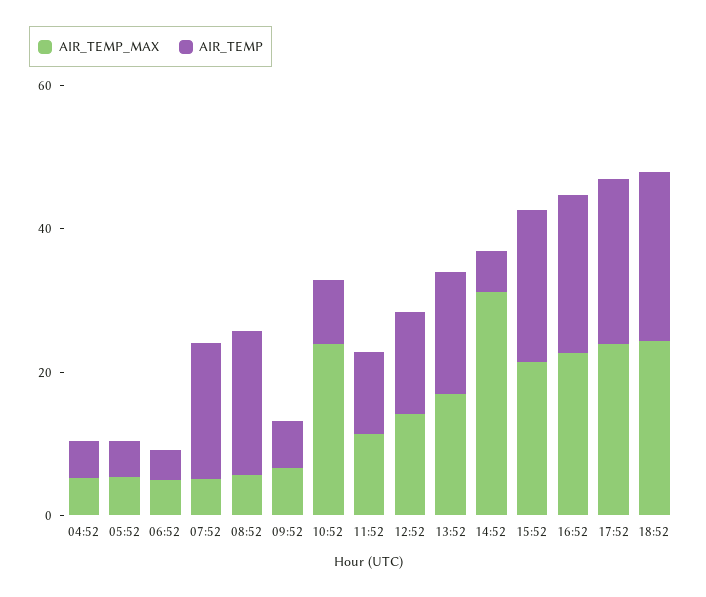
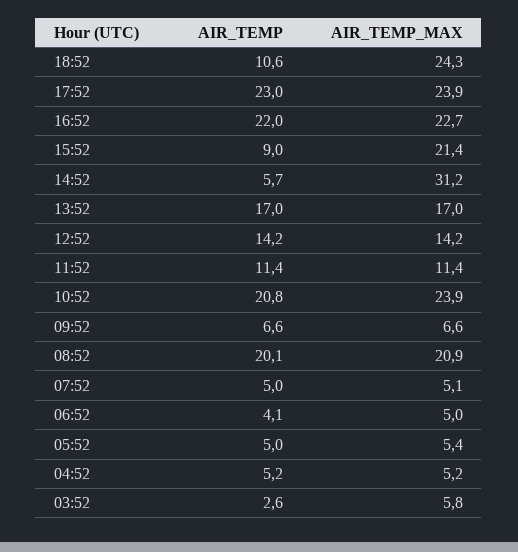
  {
    "AIR_TEMP_MAX": {
      "04:52": 5.2,
      "05:52": 5.4,
      "06:52": 5,
      "07:52": 5.1,
-     "08:52": 5,
+     "08:52": 20.9,
      "09:52": 6.6,
      "10:52": 23.9,
      "11:52": 11.4,
      "12:52": 14.2,
      "13:52": 17,
      "14:52": 31.2,
      "15:52": 21.4,
      "16:52": 22.7,
      "17:52": 23.9,
-     "18:52": 24.3
+     "18:52": 24.3,
+     "03:52": 5.8
    },
    "AIR_TEMP": {
      "04:52": 5.2,
      "05:52": 5,
      "06:52": 4.1,
-     "07:52": 20,
+     "07:52": 5,
      "08:52": 20.1,
      "09:52": 6.6,
-     "10:52": 10,
+     "10:52": 20.8,
      "11:52": 11.4,
      "12:52": 14.2,
      "13:52": 17,
      "14:52": 5.7,
-     "15:52": 20,
+     "15:52": 9,
      "16:52": 22,
      "17:52": 23,
-     "18:52": 25
+     "18:52": 10.6,
+     "03:52": 2.6
    }
  }

